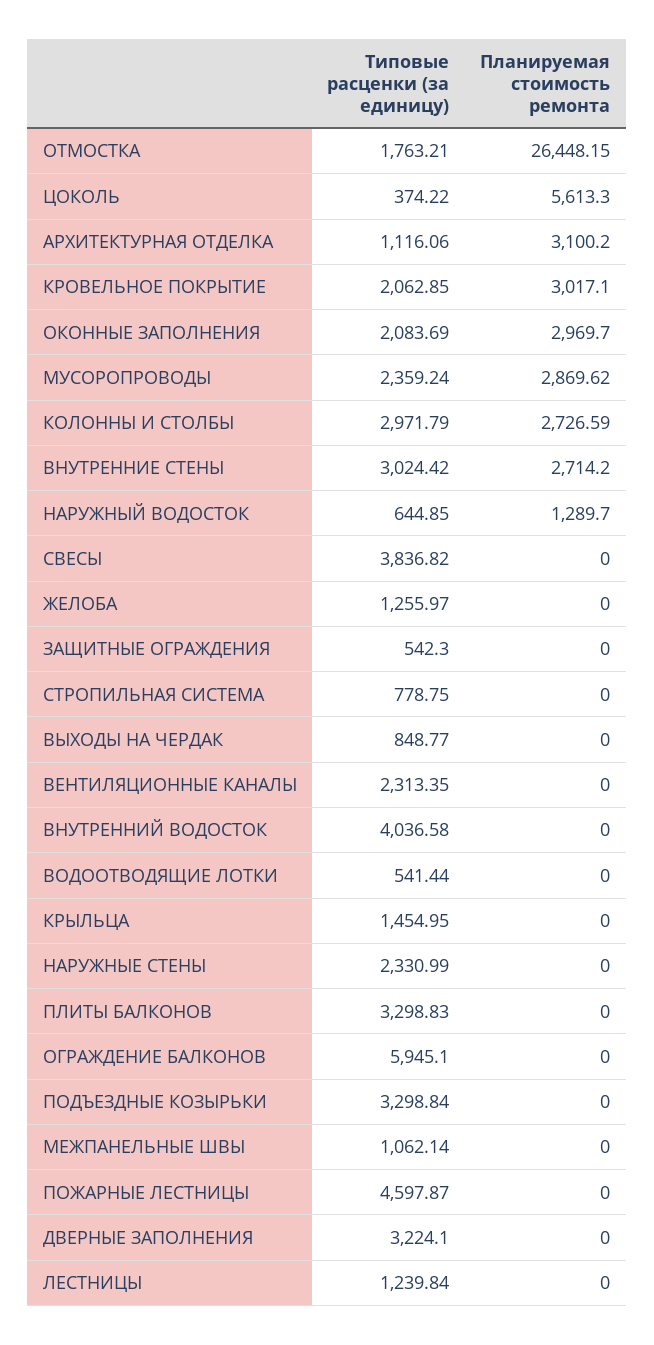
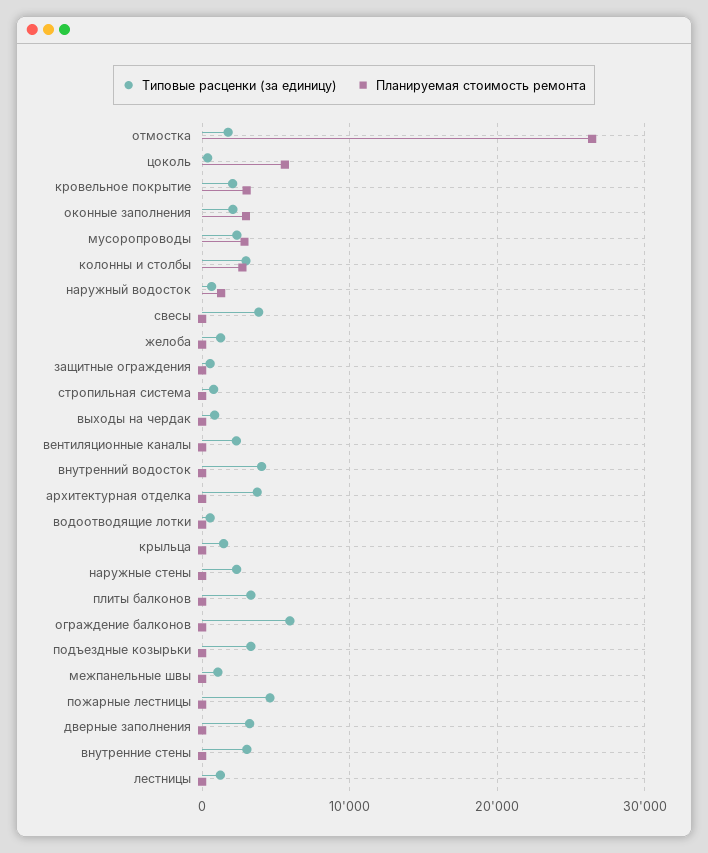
  {
    "Типовые расценки (за единицу)": {
      "ОТМОСТКА": 1763.21,
      "ЦОКОЛЬ": 374.22,
-     "АРХИТЕКТУРНАЯ ОТДЕЛКА": 1116.06,
+     "АРХИТЕКТУРНАЯ ОТДЕЛКА": 4000,
      "КРОВЕЛЬНОЕ ПОКРЫТИЕ": 2062.85,
      "ОКОННЫЕ ЗАПОЛНЕНИЯ": 2083.69,
      "МУСОРОПРОВОДЫ": 2359.24,
      "КОЛОННЫ И СТОЛБЫ": 2971.79,
      "ВНУТРЕННИЕ СТЕНЫ": 3024.42,
      "НАРУЖНЫЙ ВОДОСТОК": 644.85,
      "СВЕСЫ": 3836.82,
      "ЖЕЛОБА": 1255.97,
      "ЗАЩИТНЫЕ ОГРАЖДЕНИЯ": 542.3,
      "СТРОПИЛЬНАЯ СИСТЕМА": 778.75,
      "ВЫХОДЫ НА ЧЕРДАК": 848.77,
      "ВЕНТИЛЯЦИОННЫЕ КАНАЛЫ": 2313.35,
      "ВНУТРЕННИЙ ВОДОСТОК": 4036.58,
      "ВОДООТВОДЯЩИЕ ЛОТКИ": 541.44,
      "КРЫЛЬЦА": 1454.95,
      "НАРУЖНЫЕ СТЕНЫ": 2330.99,
      "ПЛИТЫ БАЛКОНОВ": 3298.83,
      "ОГРАЖДЕНИЕ БАЛКОНОВ": 5945.1,
      "ПОДЪЕЗДНЫЕ КОЗЫРЬКИ": 3298.84,
      "МЕЖПАНЕЛЬНЫЕ ШВЫ": 1062.14,
      "ПОЖАРНЫЕ ЛЕСТНИЦЫ": 4597.87,
      "ДВЕРНЫЕ ЗАПОЛНЕНИЯ": 3224.1,
      "ЛЕСТНИЦЫ": 1239.84
    },
    "Планируемая стоимость ремонта": {
      "ОТМОСТКА": 26448.15,
      "ЦОКОЛЬ": 5613.3,
-     "АРХИТЕКТУРНАЯ ОТДЕЛКА": 3100.2,
+     "АРХИТЕКТУРНАЯ ОТДЕЛКА": 0,
      "КРОВЕЛЬНОЕ ПОКРЫТИЕ": 3017.1,
      "ОКОННЫЕ ЗАПОЛНЕНИЯ": 2969.7,
      "МУСОРОПРОВОДЫ": 2869.62,
      "КОЛОННЫ И СТОЛБЫ": 2726.59,
-     "ВНУТРЕННИЕ СТЕНЫ": 2714.2,
+     "ВНУТРЕННИЕ СТЕНЫ": 0,
      "НАРУЖНЫЙ ВОДОСТОК": 1289.7,
      "СВЕСЫ": 0,
      "ЖЕЛОБА": 0,
      "ЗАЩИТНЫЕ ОГРАЖДЕНИЯ": 0,
      "СТРОПИЛЬНАЯ СИСТЕМА": 0,
      "ВЫХОДЫ НА ЧЕРДАК": 0,
      "ВЕНТИЛЯЦИОННЫЕ КАНАЛЫ": 0,
      "ВНУТРЕННИЙ ВОДОСТОК": 0,
      "ВОДООТВОДЯЩИЕ ЛОТКИ": 0,
      "КРЫЛЬЦА": 0,
      "НАРУЖНЫЕ СТЕНЫ": 0,
      "ПЛИТЫ БАЛКОНОВ": 0,
      "ОГРАЖДЕНИЕ БАЛКОНОВ": 0,
      "ПОДЪЕЗДНЫЕ КОЗЫРЬКИ": 0,
      "МЕЖПАНЕЛЬНЫЕ ШВЫ": 0,
      "ПОЖАРНЫЕ ЛЕСТНИЦЫ": 0,
      "ДВЕРНЫЕ ЗАПОЛНЕНИЯ": 0,
      "ЛЕСТНИЦЫ": 0
    }
  }

